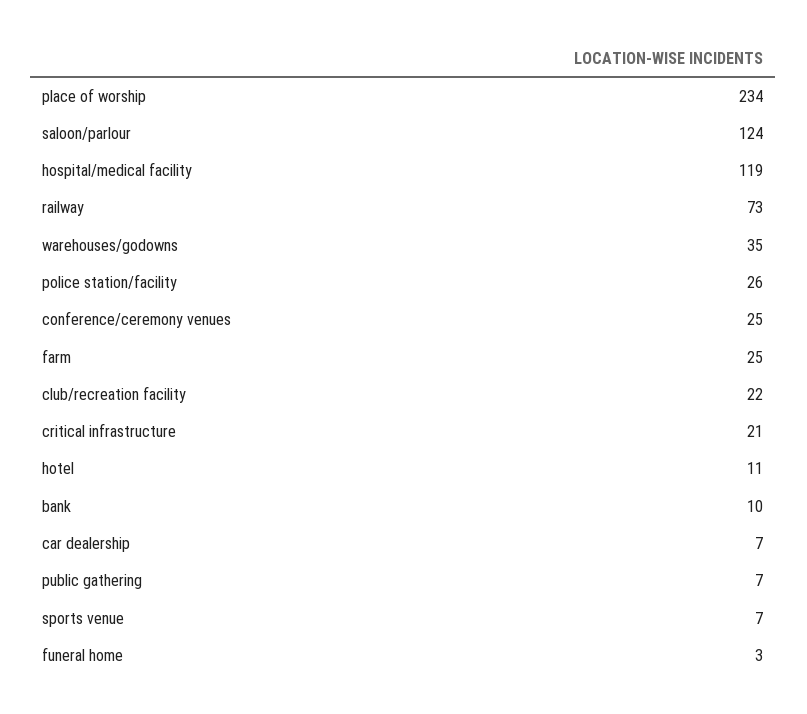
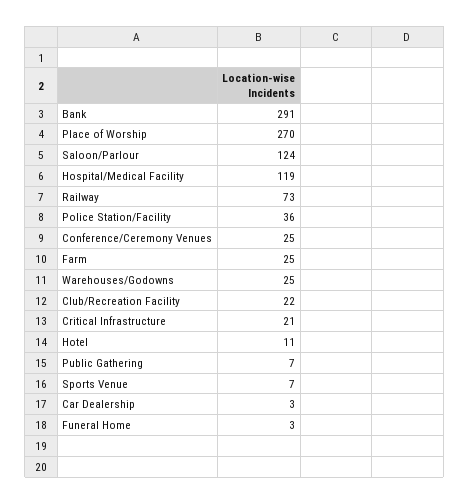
  {
-   "place of worship": 234,
+   "place of worship": 270,
    "saloon/parlour": 124,
    "hospital/medical facility": 119,
    "railway": 73,
-   "warehouses/godowns": 35,
+   "warehouses/godowns": 25,
-   "police station/facility": 26,
+   "police station/facility": 36,
    "conference/ceremony venues": 25,
    "farm": 25,
    "club/recreation facility": 22,
    "critical infrastructure": 21,
    "hotel": 11,
-   "bank": 10,
+   "bank": 291,
-   "car dealership": 7,
+   "car dealership": 3,
    "public gathering": 7,
    "sports venue": 7,
    "funeral home": 3
  }

